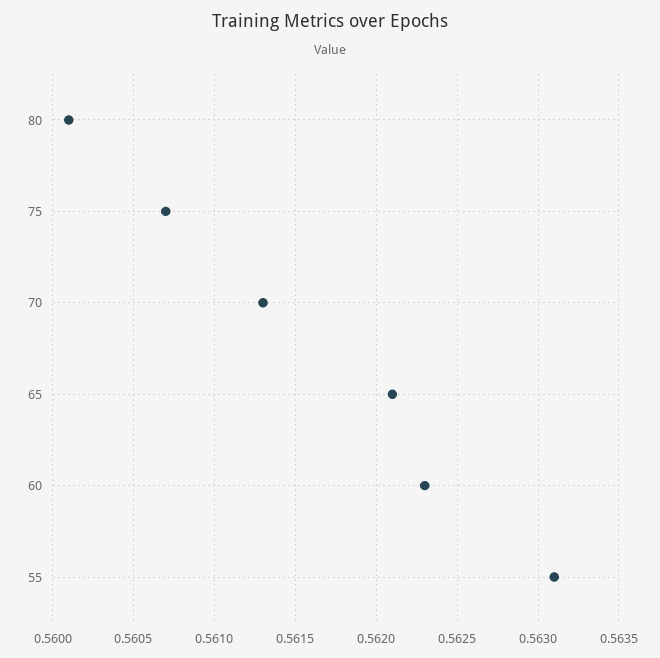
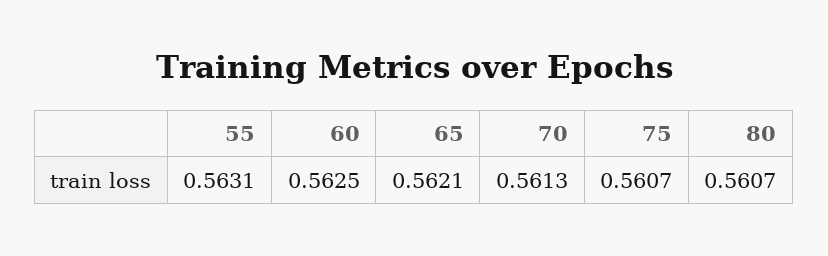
  {
-   "80": 0.5601,
+   "80": 0.5607,
    "75": 0.5607,
    "70": 0.5613,
    "65": 0.5621,
-   "60": 0.5623,
+   "60": 0.5625,
    "55": 0.5631
  }

